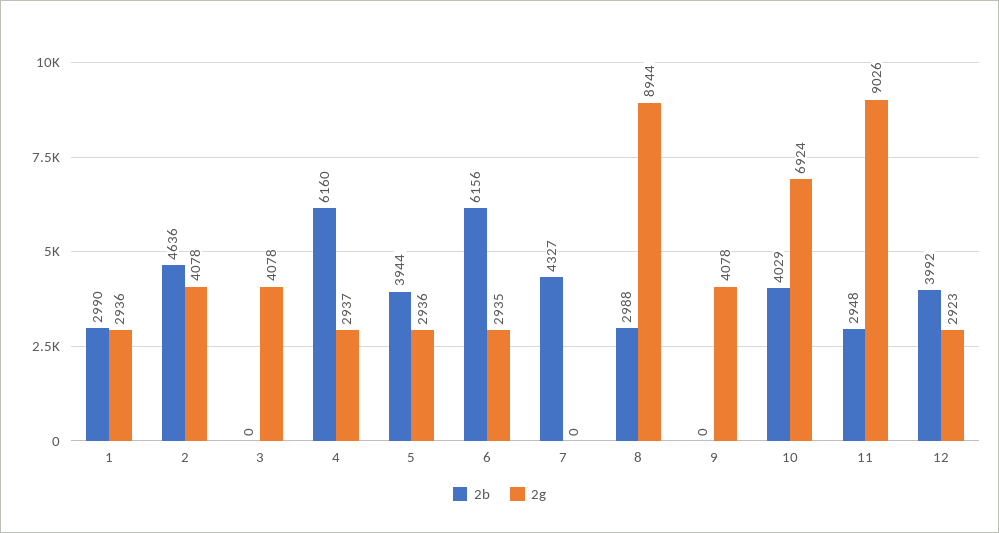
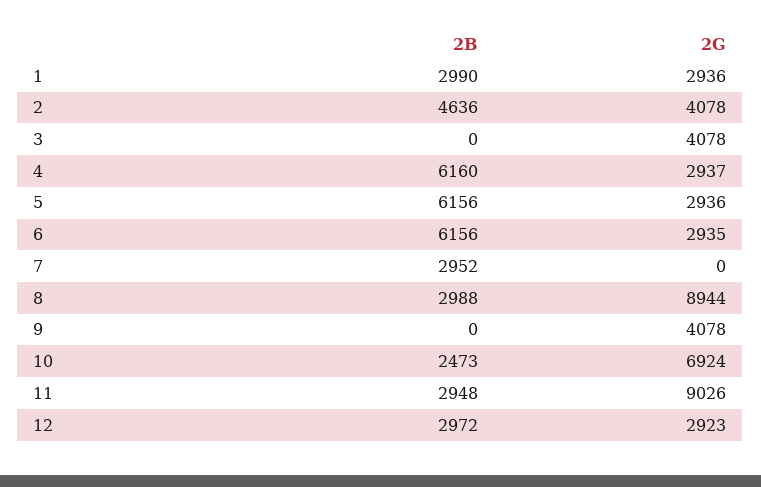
  {
    "2b": {
      "1": 2990,
      "2": 4636,
      "3": 0,
      "4": 6160,
-     "5": 3944,
+     "5": 6156,
      "6": 6156,
-     "7": 4327,
+     "7": 2952,
      "8": 2988,
      "9": 0,
-     "10": 4029,
+     "10": 2473,
      "11": 2948,
-     "12": 3992
+     "12": 2972
    },
    "2g": {
      "1": 2936,
      "2": 4078,
      "3": 4078,
      "4": 2937,
      "5": 2936,
      "6": 2935,
      "7": 0,
      "8": 8944,
      "9": 4078,
      "10": 6924,
      "11": 9026,
      "12": 2923
    }
  }

